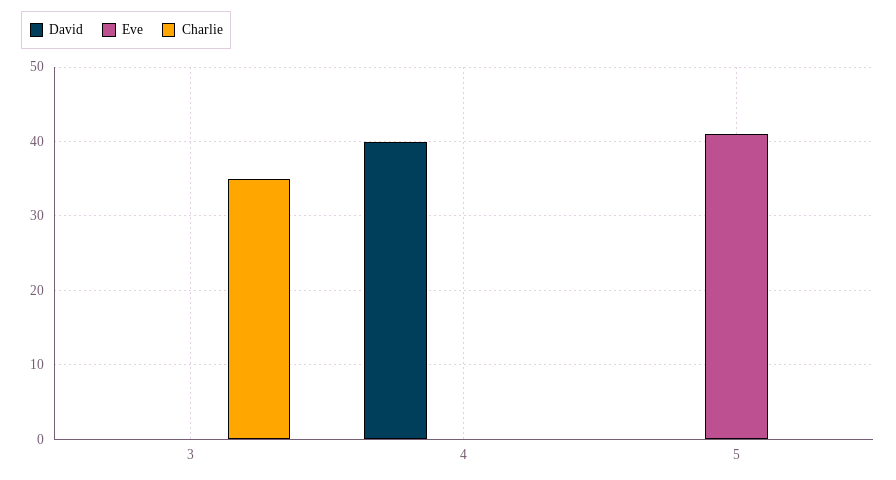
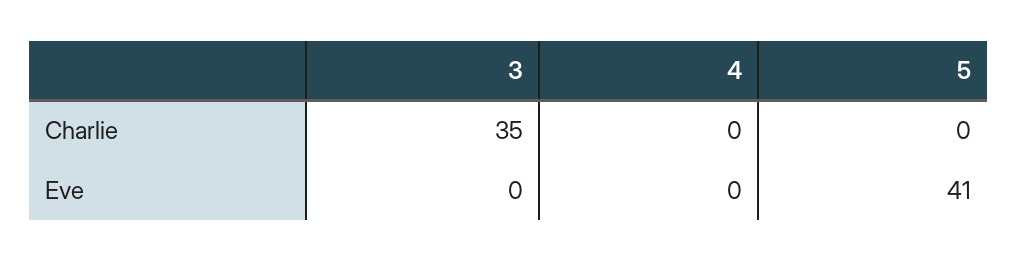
  {
-   "David": {
-     "3": 0,
-     "4": 40,
-     "5": 0
-   },
    "Eve": {
      "3": 0,
      "4": 0,
      "5": 41
    },
    "Charlie": {
      "3": 35,
      "4": 0,
      "5": 0
    }
  }

